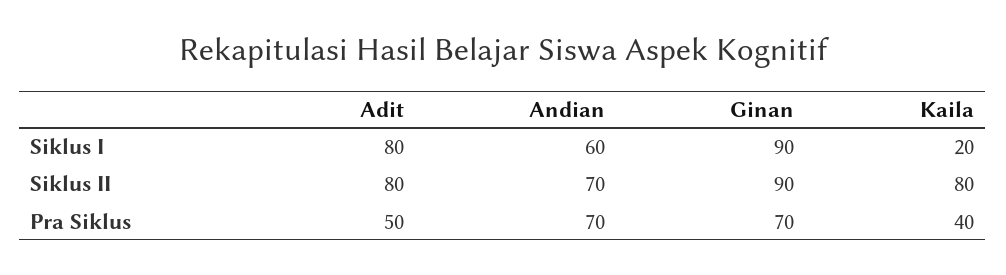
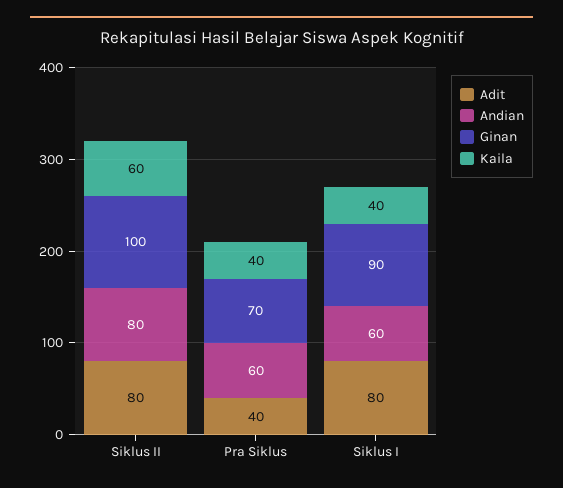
  {
    "Adit": {
      "Siklus I": 80,
      "Siklus II": 80,
-     "Pra Siklus": 50
+     "Pra Siklus": 40
    },
    "Andian": {
      "Siklus I": 60,
-     "Siklus II": 70,
+     "Siklus II": 80,
-     "Pra Siklus": 70
+     "Pra Siklus": 60
    },
    "Ginan": {
      "Siklus I": 90,
-     "Siklus II": 90,
+     "Siklus II": 100,
      "Pra Siklus": 70
    },
    "Kaila": {
-     "Siklus I": 20,
+     "Siklus I": 40,
-     "Siklus II": 80,
+     "Siklus II": 60,
      "Pra Siklus": 40
    }
  }

